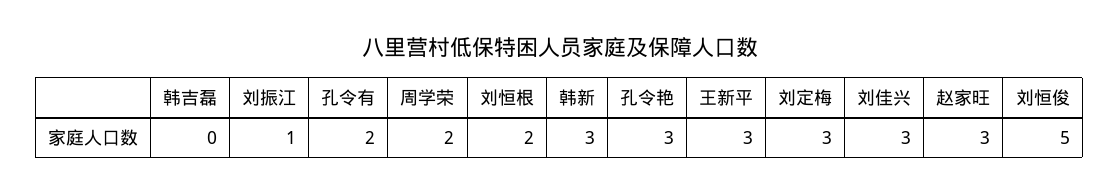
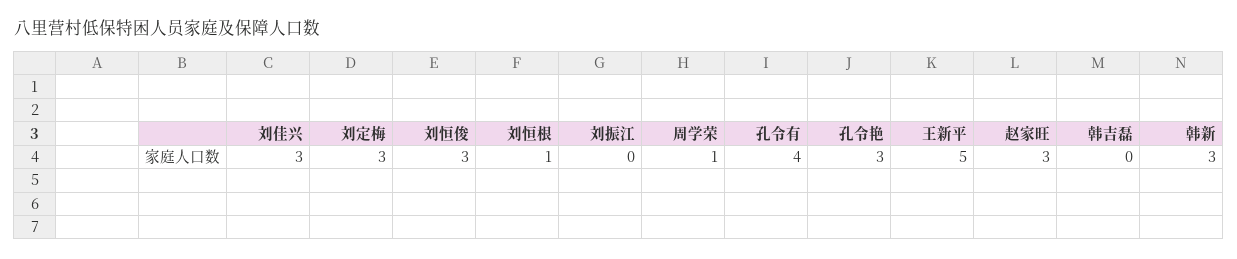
  {
    "韩吉磊": 0,
-   "刘振江": 1,
+   "刘振江": 0,
-   "孔令有": 2,
+   "孔令有": 4,
-   "周学荣": 2,
+   "周学荣": 1,
-   "刘恒根": 2,
+   "刘恒根": 1,
    "韩新": 3,
    "孔令艳": 3,
-   "王新平": 3,
+   "王新平": 5,
    "刘定梅": 3,
    "刘佳兴": 3,
    "赵家旺": 3,
-   "刘恒俊": 5
+   "刘恒俊": 3
  }

